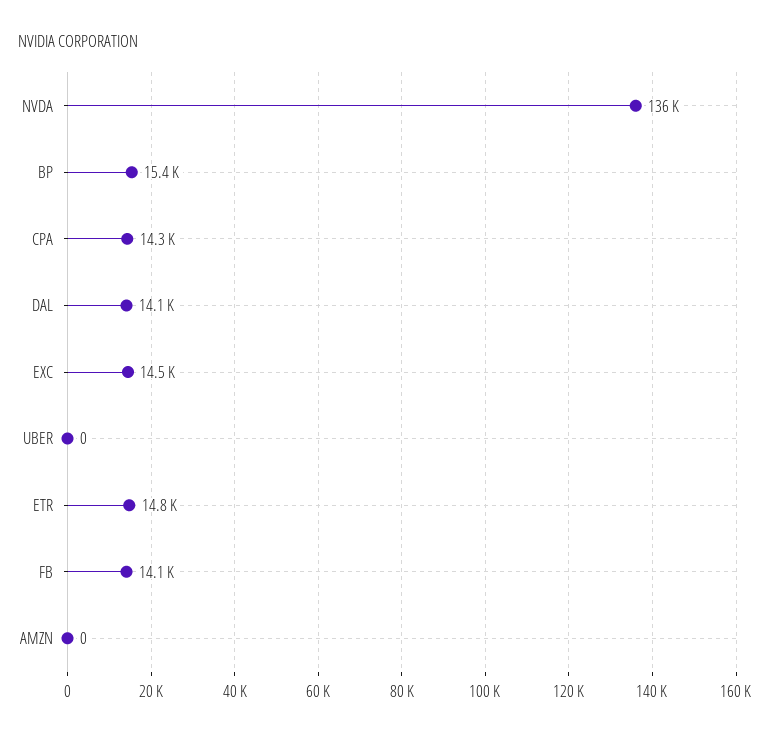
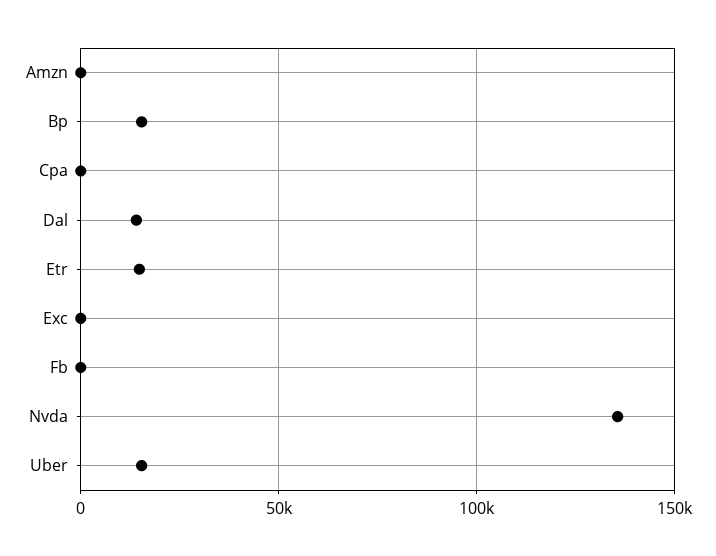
  {
    "NVDA": 136000,
    "BP": 15400,
-   "CPA": 14300,
+   "CPA": 0,
    "DAL": 14100,
-   "EXC": 14500,
+   "EXC": 0,
-   "UBER": 0,
+   "UBER": 15000,
    "ETR": 14800,
-   "FB": 14100,
+   "FB": 0,
    "AMZN": 0
  }

